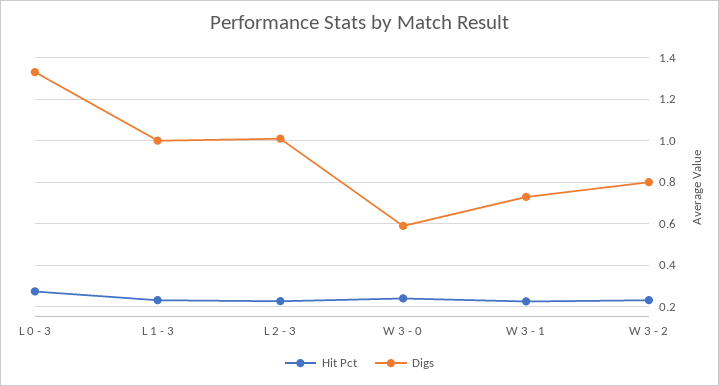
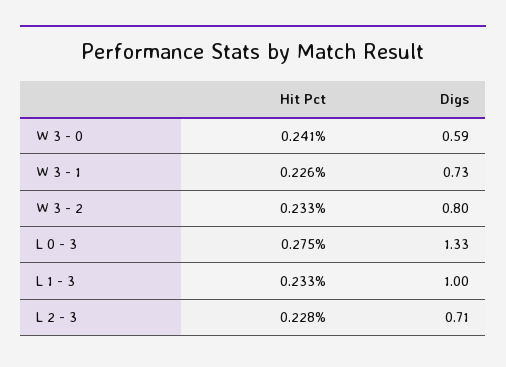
  {
    "Hit Pct": {
      "L 0 - 3": 0.275,
      "L 1 - 3": 0.233,
      "L 2 - 3": 0.228,
      "W 3 - 0": 0.241,
      "W 3 - 1": 0.226,
      "W 3 - 2": 0.233
    },
    "Digs": {
      "L 0 - 3": 1.33,
      "L 1 - 3": 1,
-     "L 2 - 3": 1,
+     "L 2 - 3": 0.71,
      "W 3 - 0": 0.59,
      "W 3 - 1": 0.73,
      "W 3 - 2": 0.8
    }
  }

